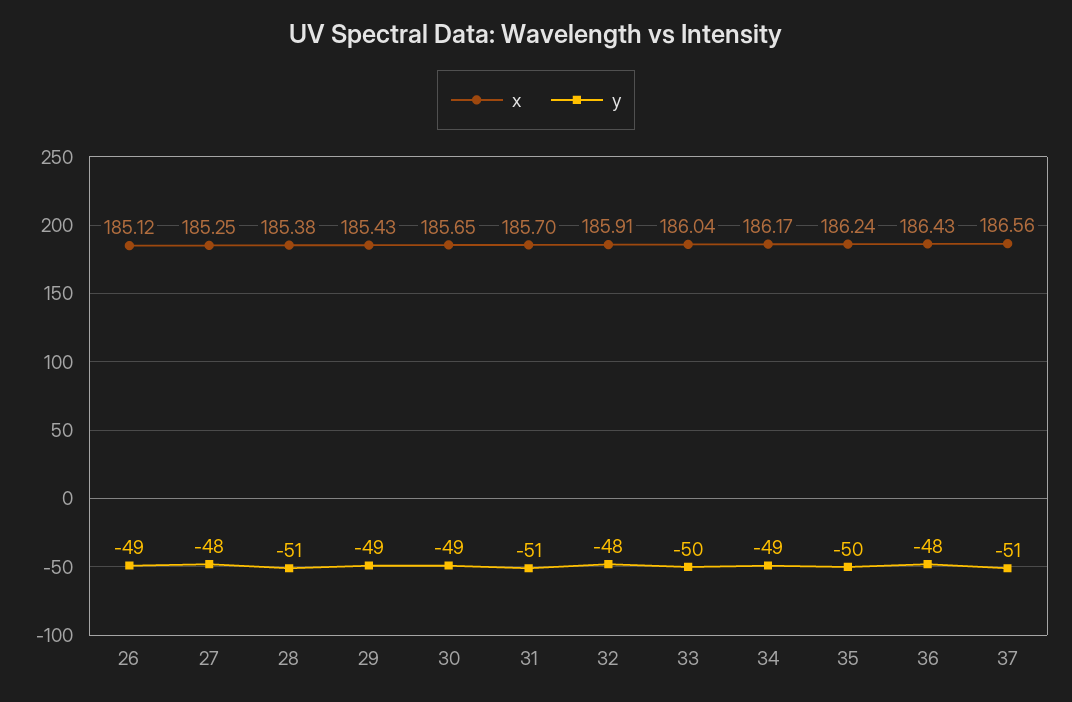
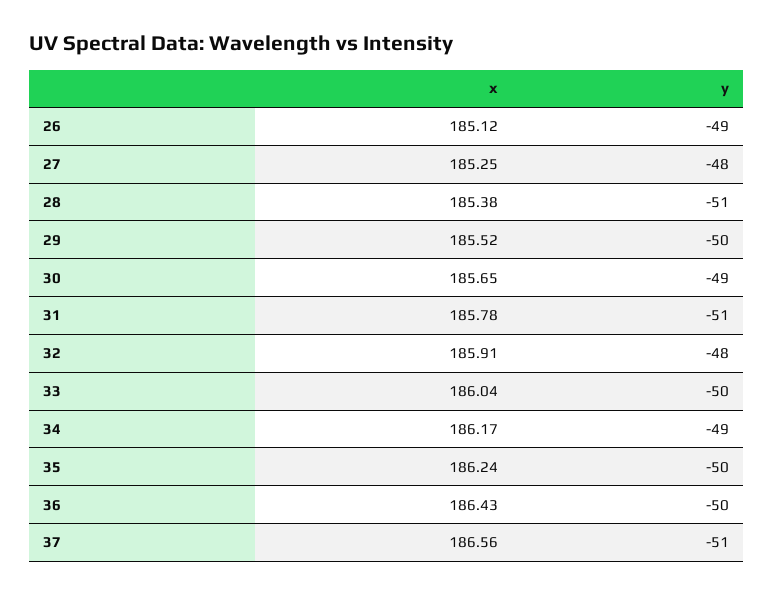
  {
    "x": {
      "26": 185.12,
      "27": 185.25,
      "28": 185.38,
-     "29": 185.43,
+     "29": 185.52,
      "30": 185.65,
-     "31": 185.7,
+     "31": 185.78,
      "32": 185.91,
      "33": 186.04,
      "34": 186.17,
      "35": 186.24,
      "36": 186.43,
      "37": 186.56
    },
    "y": {
      "26": -49,
      "27": -48,
      "28": -51,
-     "29": -49,
+     "29": -50,
      "30": -49,
      "31": -51,
      "32": -48,
      "33": -50,
      "34": -49,
      "35": -50,
-     "36": -48,
+     "36": -50,
      "37": -51
    }
  }

